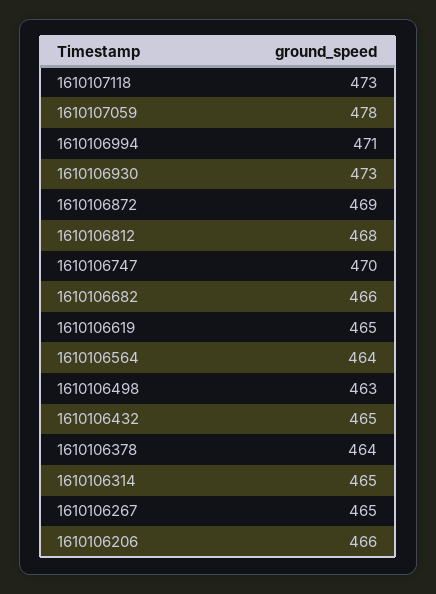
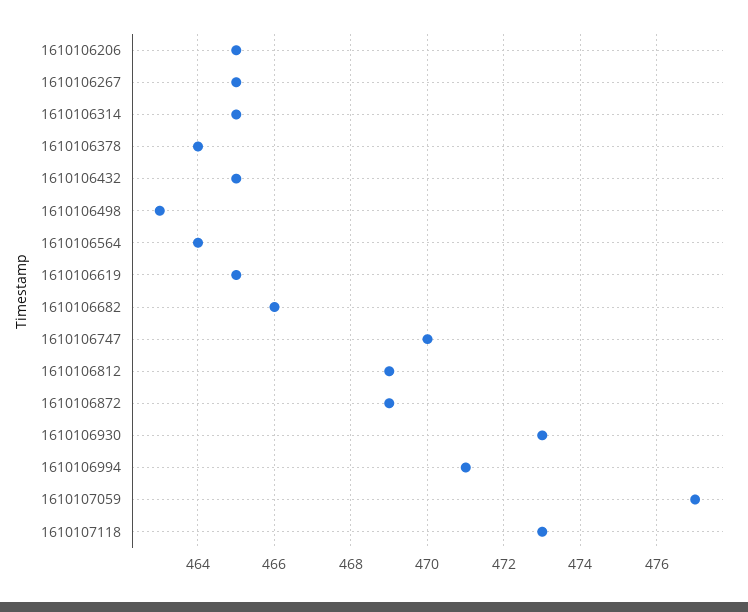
  {
    "1610107118": 473,
-   "1610107059": 478,
+   "1610107059": 477,
    "1610106994": 471,
    "1610106930": 473,
    "1610106872": 469,
-   "1610106812": 468,
+   "1610106812": 469,
    "1610106747": 470,
    "1610106682": 466,
    "1610106619": 465,
    "1610106564": 464,
    "1610106498": 463,
    "1610106432": 465,
    "1610106378": 464,
    "1610106314": 465,
    "1610106267": 465,
-   "1610106206": 466
+   "1610106206": 465
  }

